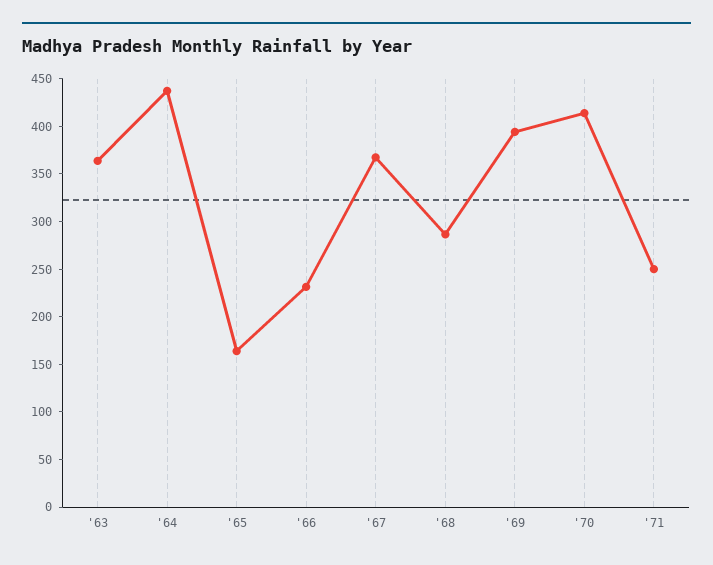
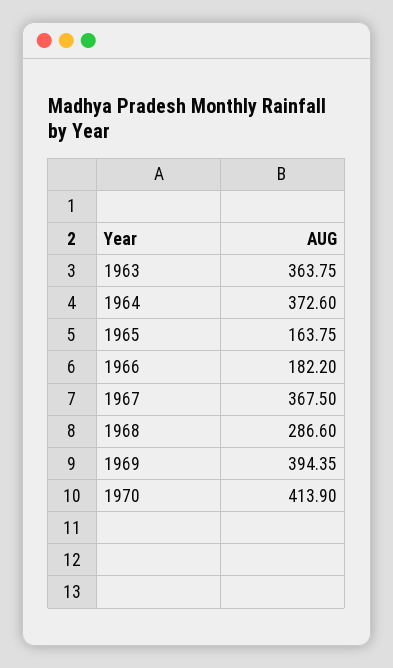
  {
    "'63": 363.75,
-   "'64": 440,
+   "'64": 372.6,
    "'65": 163.75,
-   "'66": 230,
+   "'66": 182.2,
    "'67": 367.5,
    "'68": 286.6,
    "'69": 394.35,
-   "'70": 413.9,
+   "'70": 413.9
-   "'71": 250
  }

